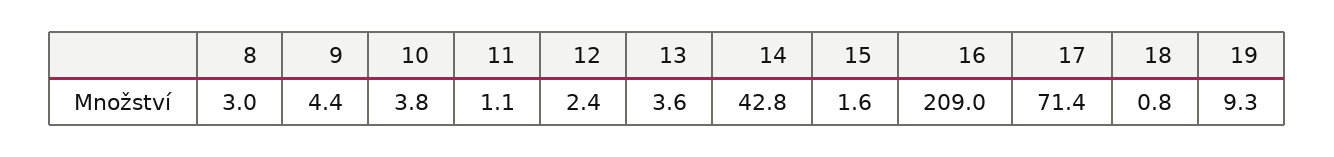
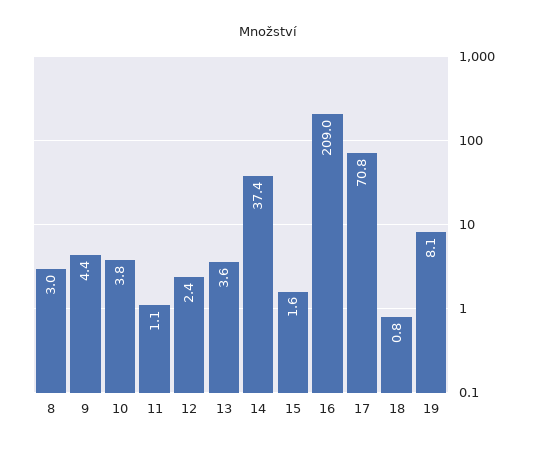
  {
    "8": 3,
    "9": 4.4,
    "10": 3.8,
    "11": 1.1,
    "12": 2.4,
    "13": 3.6,
-   "14": 42.8,
+   "14": 37.4,
    "15": 1.6,
    "16": 209,
-   "17": 71.4,
+   "17": 70.8,
    "18": 0.8,
-   "19": 9.3
+   "19": 8.1
  }

